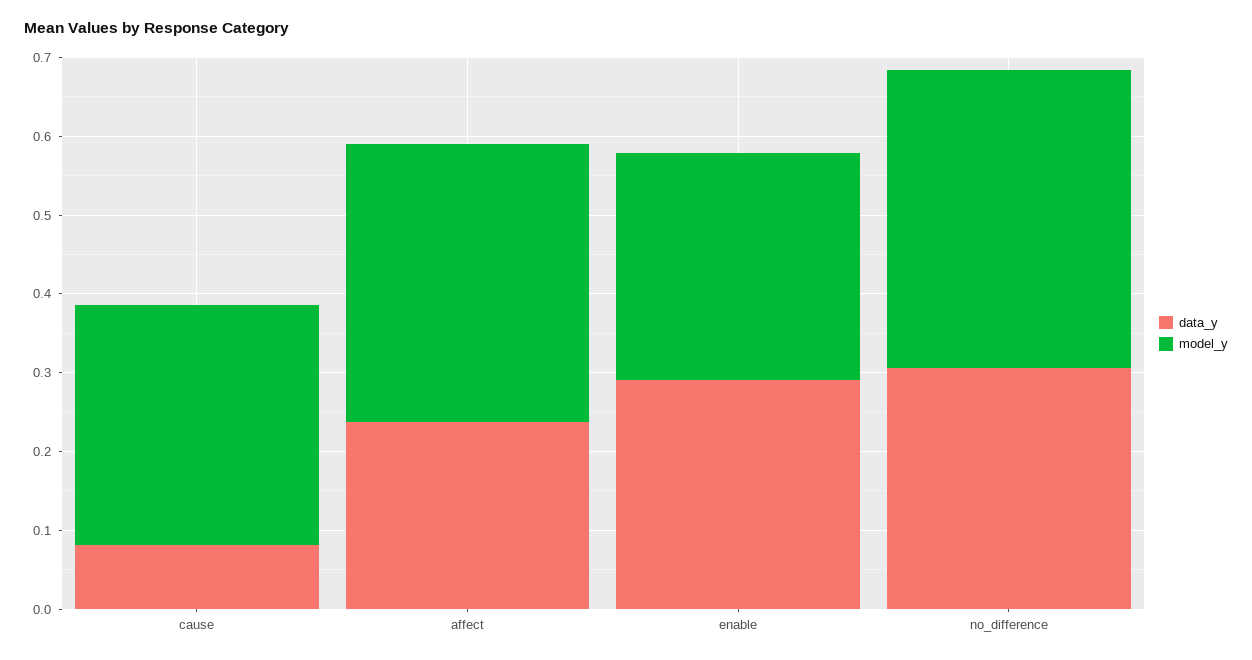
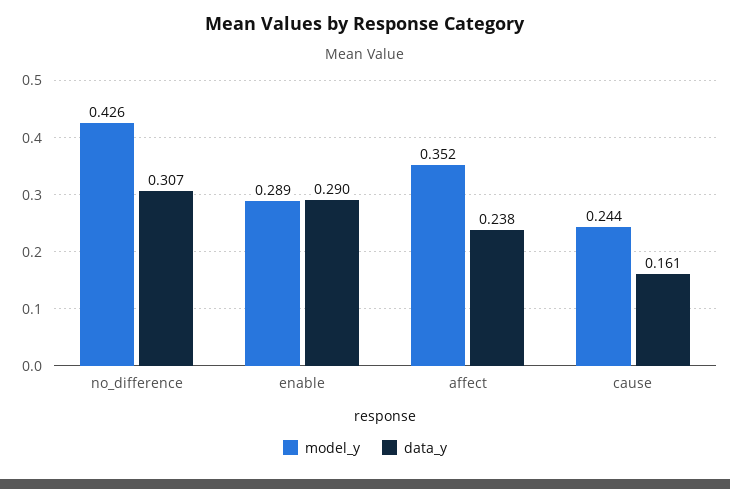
  {
    "data_y": {
-     "cause": 0.08,
+     "cause": 0.161,
      "affect": 0.238,
      "enable": 0.29,
      "no_difference": 0.307
    },
    "model_y": {
-     "cause": 0.3,
+     "cause": 0.244,
      "affect": 0.352,
      "enable": 0.289,
-     "no_difference": 0.38
+     "no_difference": 0.426
    }
  }

